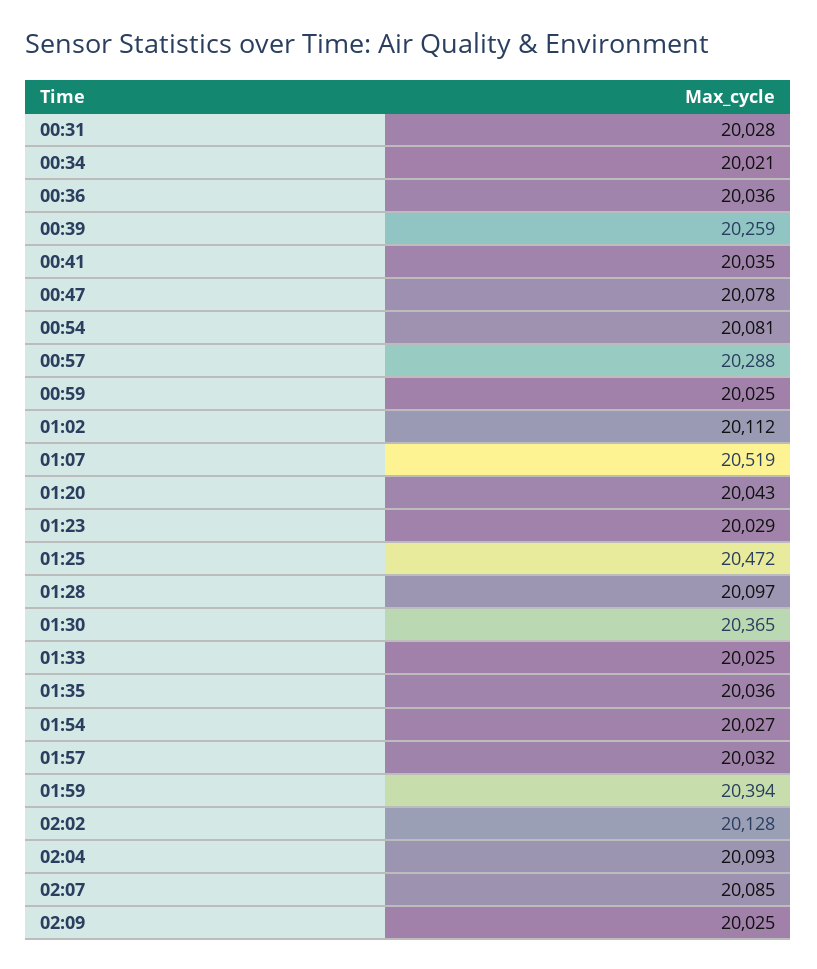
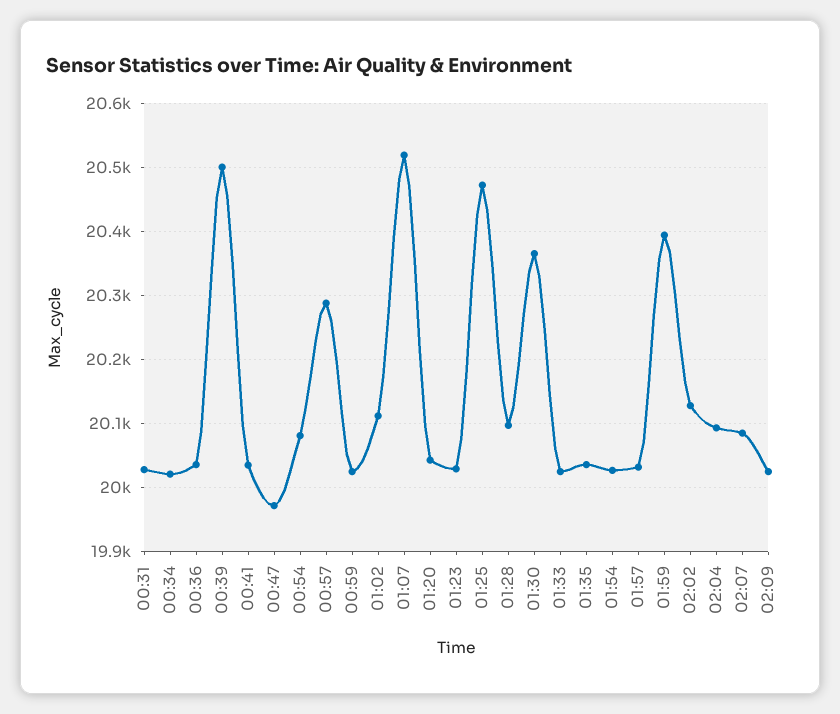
  {
    "00:31": 20028,
    "00:34": 20021,
    "00:36": 20036,
-   "00:39": 20259,
+   "00:39": 20500,
    "00:41": 20035,
-   "00:47": 20078,
+   "00:47": 19970,
    "00:54": 20081,
    "00:57": 20288,
    "00:59": 20025,
    "01:02": 20112,
    "01:07": 20519,
    "01:20": 20043,
    "01:23": 20029,
    "01:25": 20472,
    "01:28": 20097,
    "01:30": 20365,
    "01:33": 20025,
    "01:35": 20036,
    "01:54": 20027,
    "01:57": 20032,
    "01:59": 20394,
    "02:02": 20128,
    "02:04": 20093,
    "02:07": 20085,
    "02:09": 20025
  }

